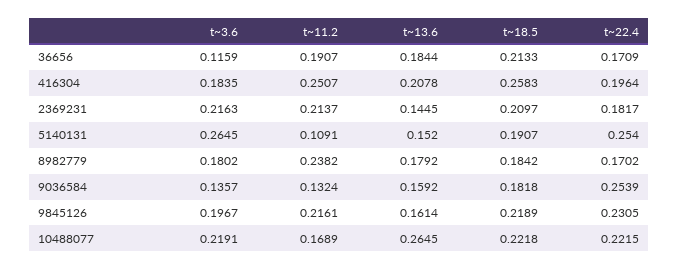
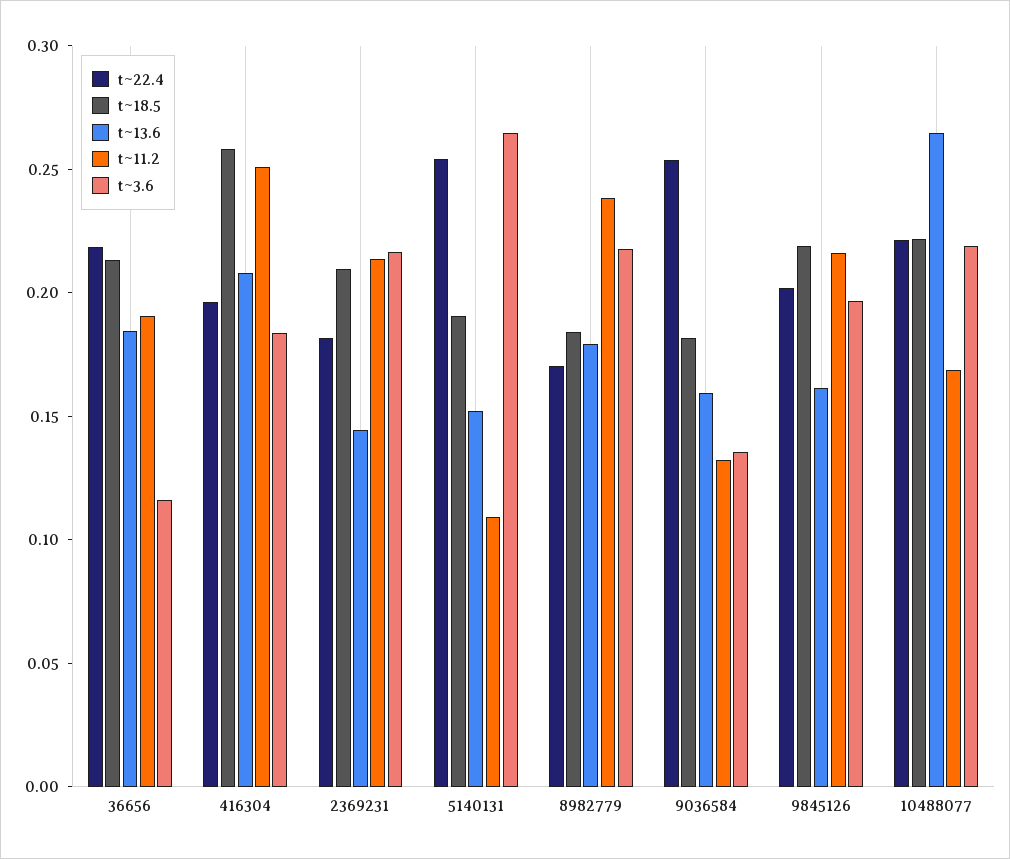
  {
    "t~3.6": {
      "36656": 0.1159,
      "416304": 0.1835,
      "2369231": 0.2163,
      "5140131": 0.2645,
-     "8982779": 0.1802,
+     "8982779": 0.22,
      "9036584": 0.1357,
      "9845126": 0.1967,
      "10488077": 0.2191
    },
    "t~11.2": {
      "36656": 0.1907,
      "416304": 0.2507,
      "2369231": 0.2137,
      "5140131": 0.1091,
      "8982779": 0.2382,
      "9036584": 0.1324,
      "9845126": 0.2161,
      "10488077": 0.1689
    },
    "t~13.6": {
      "36656": 0.1844,
      "416304": 0.2078,
      "2369231": 0.1445,
      "5140131": 0.152,
      "8982779": 0.1792,
      "9036584": 0.1592,
      "9845126": 0.1614,
      "10488077": 0.2645
    },
    "t~18.5": {
      "36656": 0.2133,
      "416304": 0.2583,
      "2369231": 0.2097,
      "5140131": 0.1907,
      "8982779": 0.1842,
      "9036584": 0.1818,
      "9845126": 0.2189,
      "10488077": 0.2218
    },
    "t~22.4": {
-     "36656": 0.1709,
+     "36656": 0.22,
      "416304": 0.1964,
      "2369231": 0.1817,
      "5140131": 0.254,
      "8982779": 0.1702,
      "9036584": 0.2539,
-     "9845126": 0.2305,
+     "9845126": 0.2,
      "10488077": 0.2215
    }
  }

